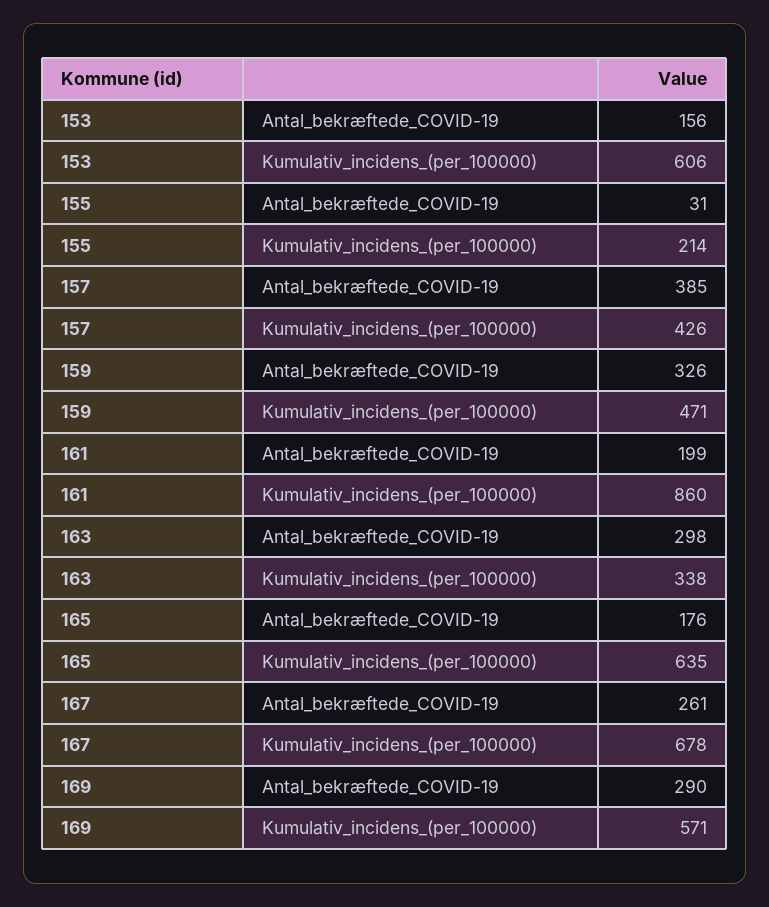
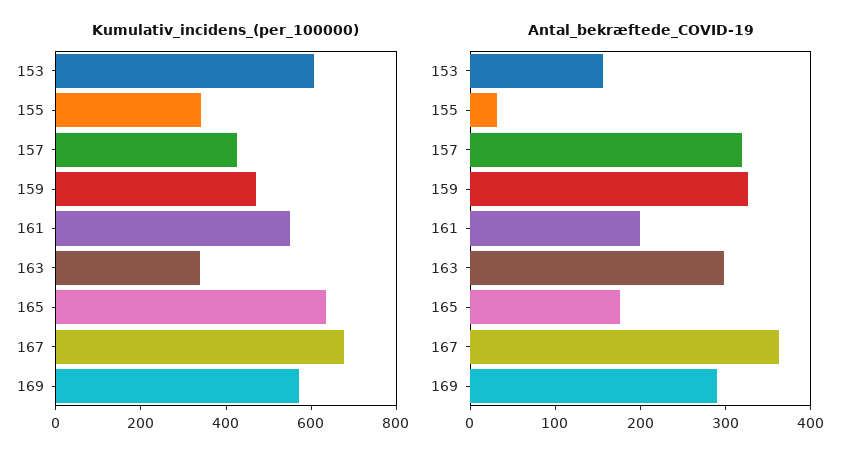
  {
    "Antal_bekræftede_COVID-19": {
      "153": 156,
      "155": 31,
-     "157": 385,
+     "157": 320,
      "159": 326,
      "161": 199,
      "163": 298,
      "165": 176,
-     "167": 261,
+     "167": 360,
      "169": 290
    },
    "Kumulativ_incidens_(per_100000)": {
      "153": 606,
-     "155": 214,
+     "155": 350,
      "157": 426,
      "159": 471,
-     "161": 860,
+     "161": 550,
      "163": 338,
      "165": 635,
      "167": 678,
      "169": 571
    }
  }

